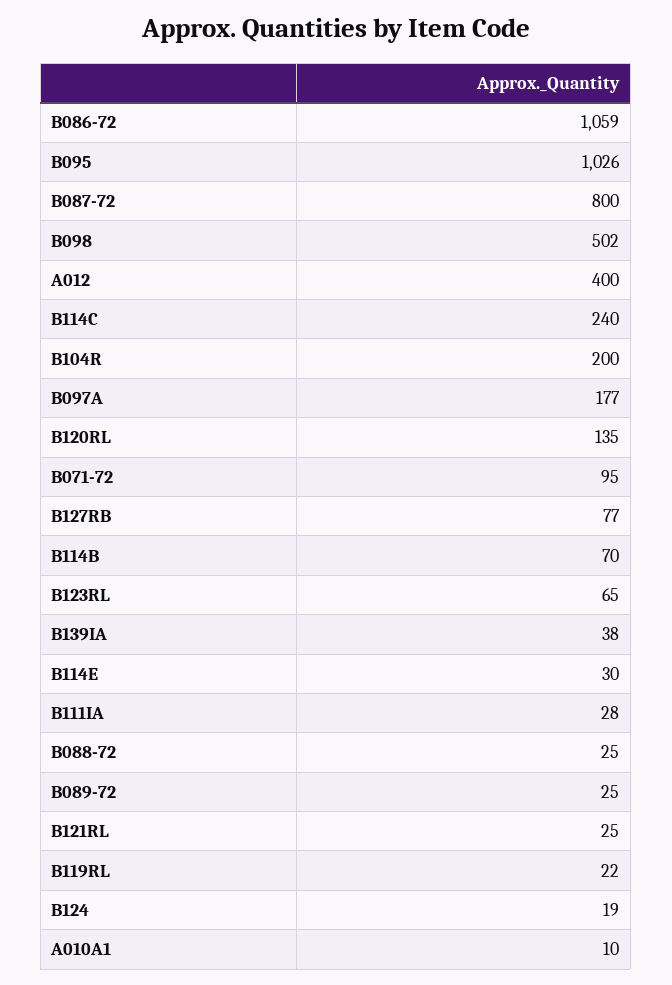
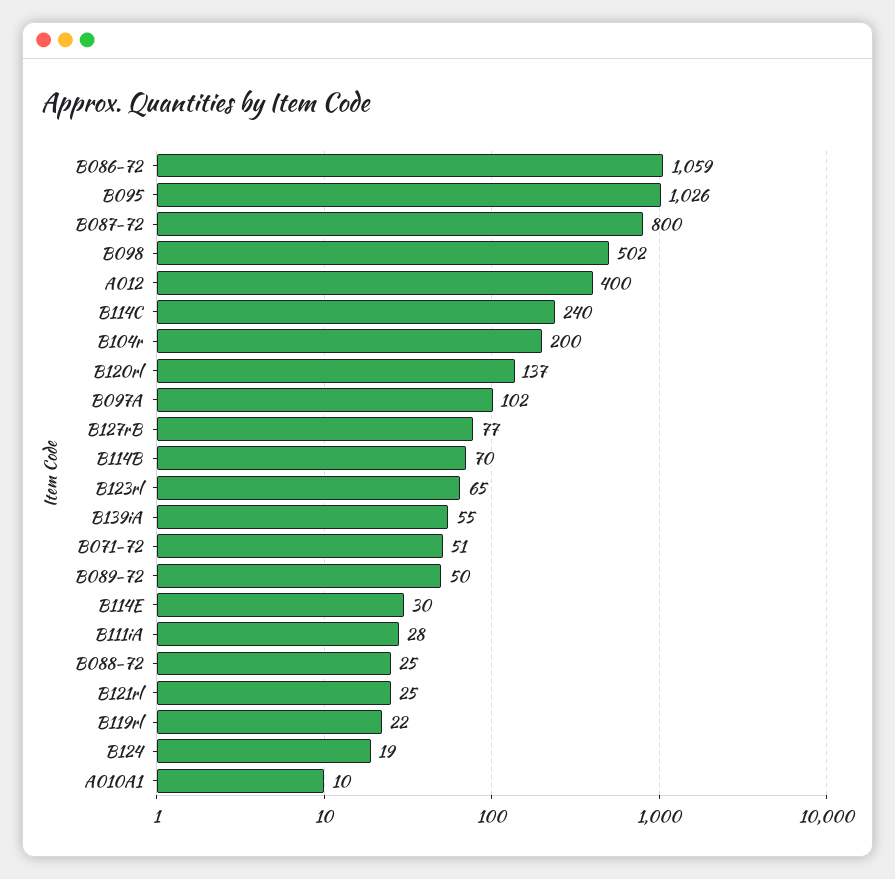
  {
    "B086-72": 1059,
    "B095": 1026,
    "B087-72": 800,
    "B098": 502,
    "A012": 400,
    "B114C": 240,
    "B104R": 200,
-   "B097A": 177,
+   "B097A": 102,
-   "B120RL": 135,
+   "B120RL": 137,
-   "B071-72": 95,
+   "B071-72": 51,
    "B127RB": 77,
    "B114B": 70,
    "B123RL": 65,
-   "B139IA": 38,
+   "B139IA": 55,
    "B114E": 30,
    "B111IA": 28,
    "B088-72": 25,
-   "B089-72": 25,
+   "B089-72": 50,
    "B121RL": 25,
    "B119RL": 22,
    "B124": 19,
    "A010A1": 10
  }

